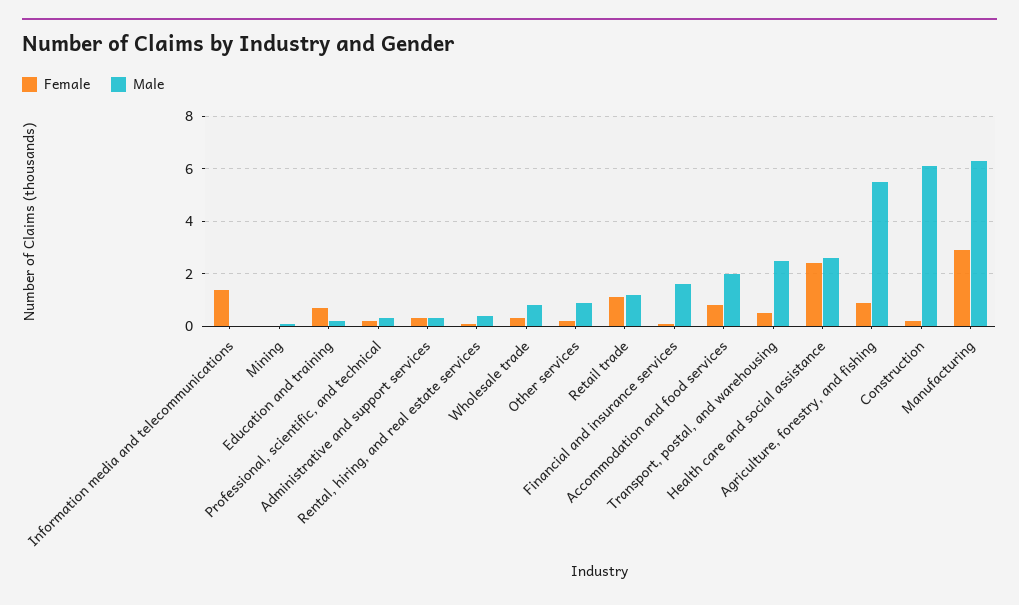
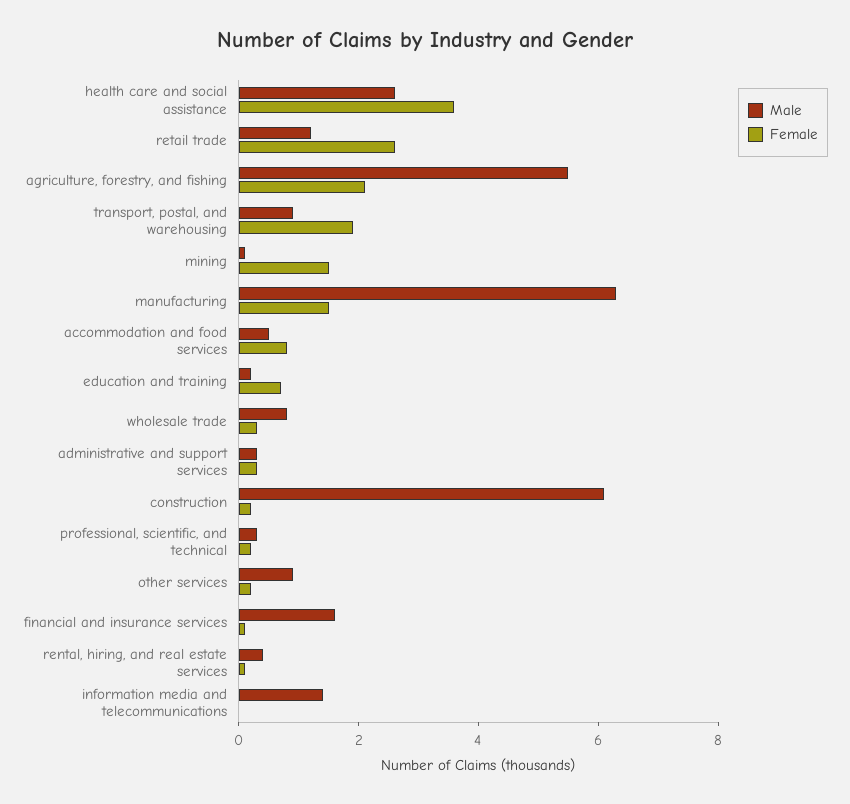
  {
    "Female": {
-     "Information media and telecommunications": 1.5,
+     "Information media and telecommunications": 0,
-     "Mining": 0,
+     "Mining": 1.5,
      "Education and training": 0.5,
      "Professional, scientific, and technical": 0,
      "Administrative and support services": 0.5,
      "Rental, hiring, and real estate services": 0,
      "Wholesale trade": 0.5,
      "Other services": 0,
-     "Retail trade": 1,
+     "Retail trade": 2.5,
      "Financial and insurance services": 0,
      "Accommodation and food services": 1,
-     "Transport, postal, and warehousing": 0.5,
+     "Transport, postal, and warehousing": 2,
-     "Health care and social assistance": 2.5,
+     "Health care and social assistance": 3.5,
-     "Agriculture, forestry, and fishing": 1,
+     "Agriculture, forestry, and fishing": 2,
      "Construction": 0,
-     "Manufacturing": 3
+     "Manufacturing": 1.5
    },
    "Male": {
-     "Information media and telecommunications": 0,
+     "Information media and telecommunications": 1.5,
      "Mining": 0,
      "Education and training": 0,
      "Professional, scientific, and technical": 0.5,
      "Administrative and support services": 0.5,
      "Rental, hiring, and real estate services": 0.5,
      "Wholesale trade": 1,
      "Other services": 1,
      "Retail trade": 1,
      "Financial and insurance services": 1.5,
-     "Accommodation and food services": 2,
+     "Accommodation and food services": 0.5,
-     "Transport, postal, and warehousing": 2.5,
+     "Transport, postal, and warehousing": 1,
      "Health care and social assistance": 2.5,
      "Agriculture, forestry, and fishing": 5.5,
      "Construction": 6,
      "Manufacturing": 6.5
    }
  }

